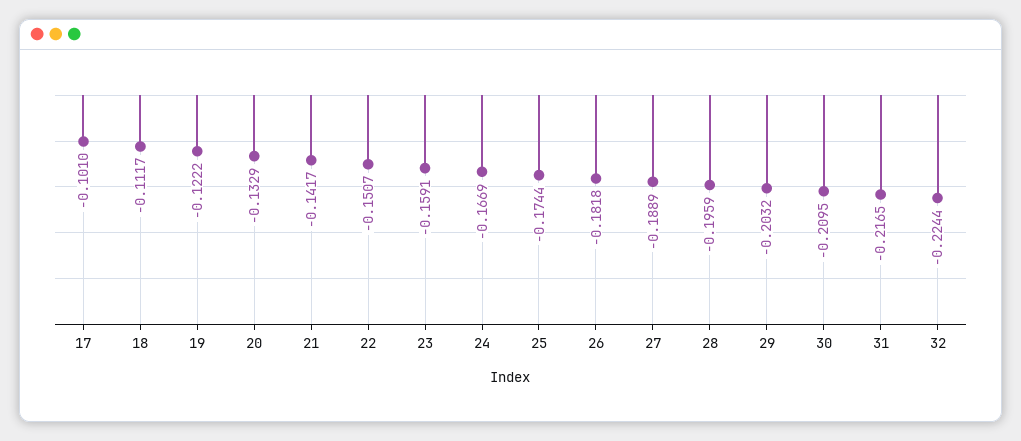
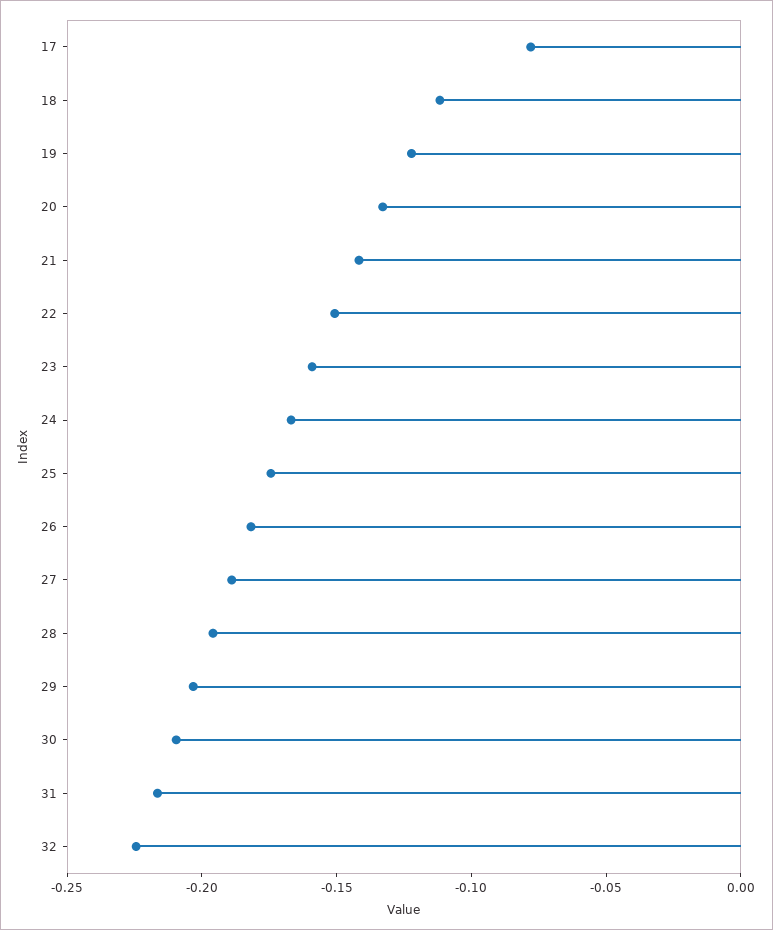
  {
-   "17": -0.101,
+   "17": -0.08,
    "18": -0.1117,
    "19": -0.1222,
    "20": -0.1329,
    "21": -0.1417,
    "22": -0.1507,
    "23": -0.1591,
    "24": -0.1669,
    "25": -0.1744,
    "26": -0.1818,
    "27": -0.1889,
    "28": -0.1959,
    "29": -0.2032,
    "30": -0.2095,
    "31": -0.2165,
    "32": -0.2244
  }

